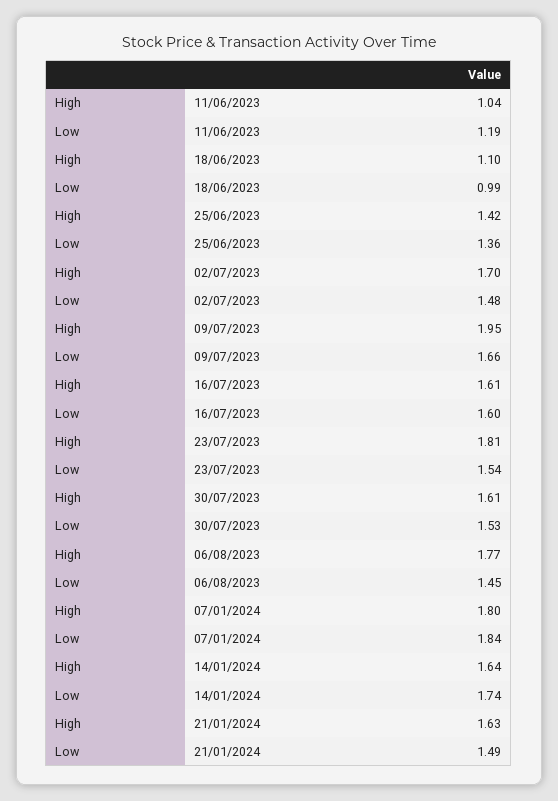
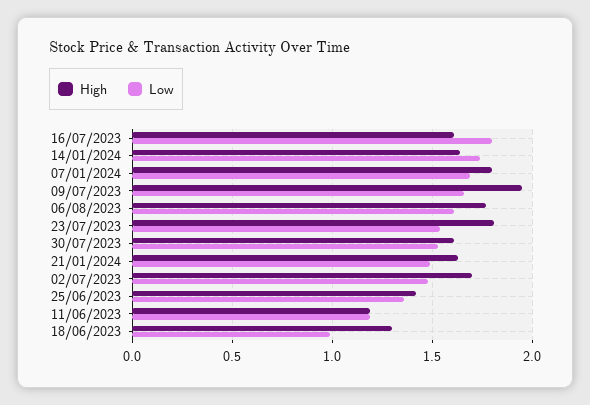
  {
    "High": {
-     "11/06/2023": 1.04,
+     "11/06/2023": 1.2,
-     "18/06/2023": 1.1,
+     "18/06/2023": 1.3,
      "25/06/2023": 1.42,
      "02/07/2023": 1.7,
      "09/07/2023": 1.95,
      "16/07/2023": 1.61,
      "23/07/2023": 1.81,
      "30/07/2023": 1.61,
      "06/08/2023": 1.77,
      "07/01/2024": 1.8,
      "14/01/2024": 1.64,
      "21/01/2024": 1.63
    },
    "Low": {
      "11/06/2023": 1.19,
      "18/06/2023": 0.99,
      "25/06/2023": 1.36,
      "02/07/2023": 1.48,
      "09/07/2023": 1.66,
-     "16/07/2023": 1.6,
+     "16/07/2023": 1.8,
      "23/07/2023": 1.54,
      "30/07/2023": 1.53,
-     "06/08/2023": 1.45,
+     "06/08/2023": 1.6,
-     "07/01/2024": 1.84,
+     "07/01/2024": 1.7,
      "14/01/2024": 1.74,
      "21/01/2024": 1.49
    }
  }

